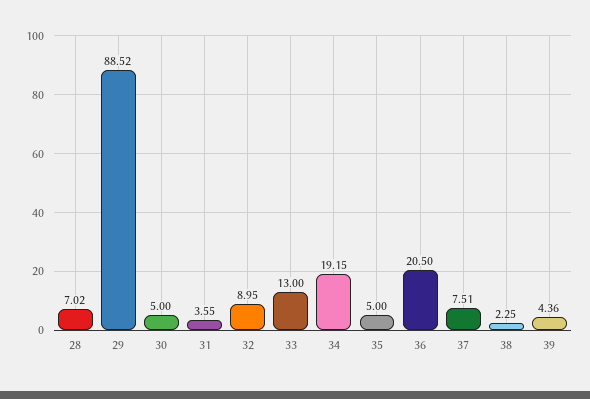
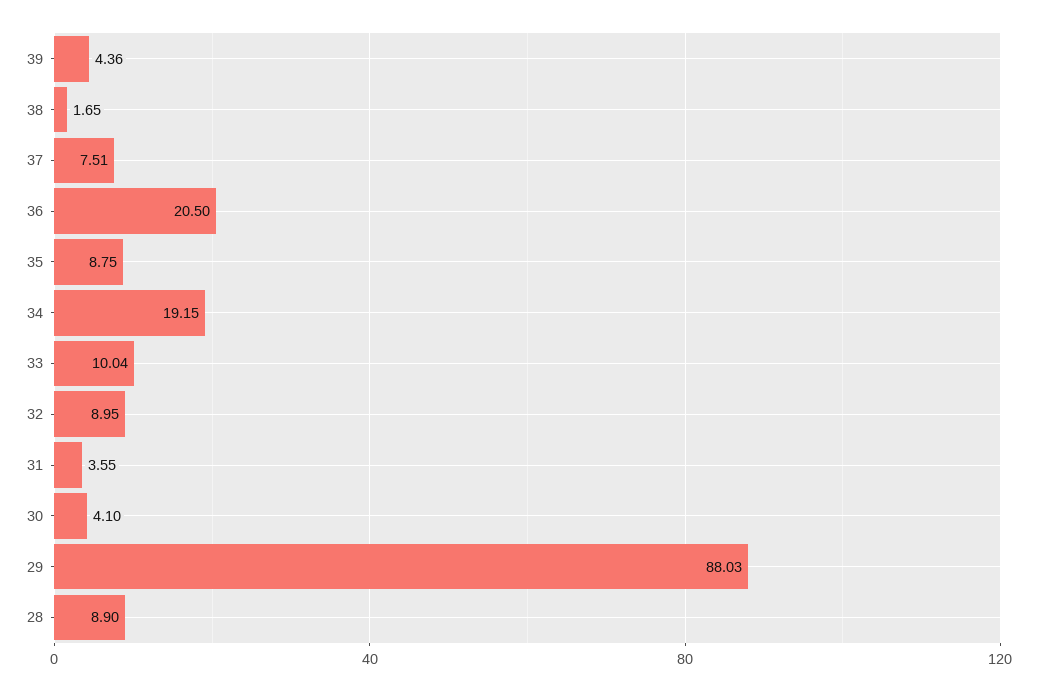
  {
-   "28": 7.02,
+   "28": 8.9,
-   "29": 88.52,
+   "29": 88.03,
-   "30": 5,
+   "30": 4.1,
    "31": 3.55,
    "32": 8.95,
-   "33": 13,
+   "33": 10.04,
    "34": 19.15,
-   "35": 5,
+   "35": 8.75,
    "36": 20.5,
    "37": 7.51,
-   "38": 2.25,
+   "38": 1.65,
    "39": 4.36
  }

